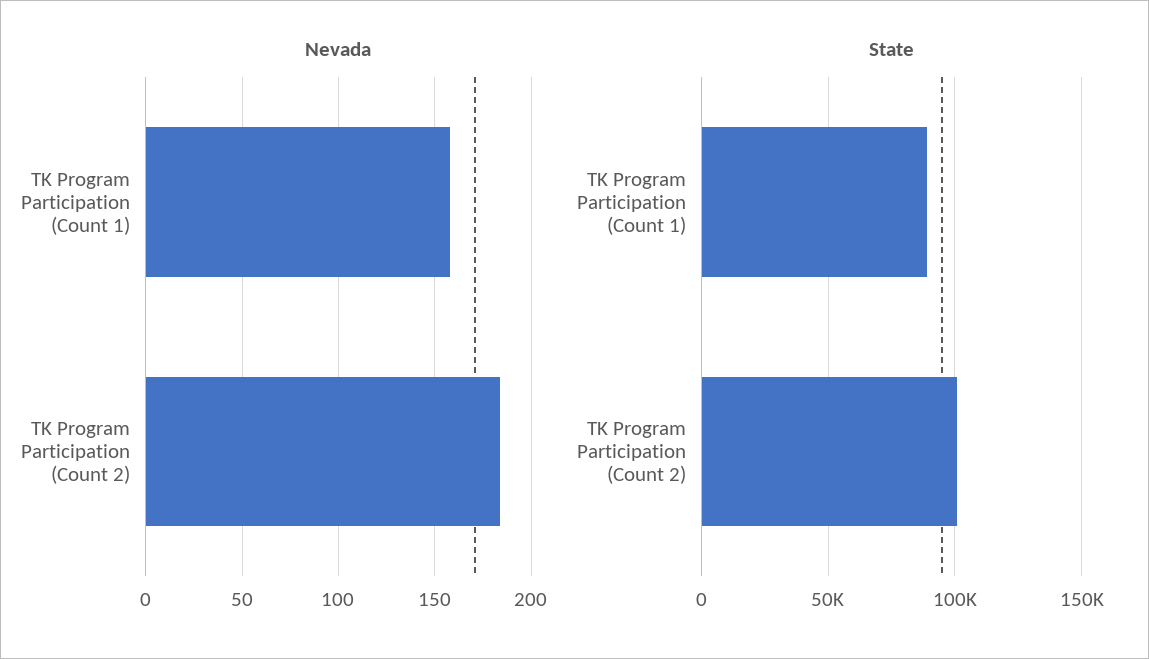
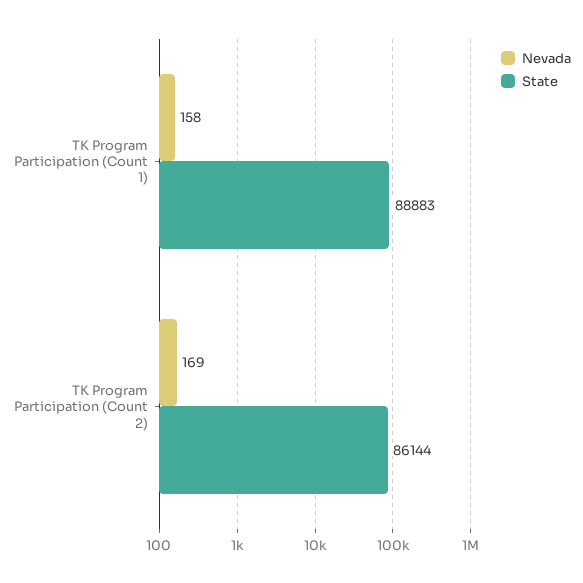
  {
    "Nevada": {
      "TK Program Participation (Count 1)": 158,
-     "TK Program Participation (Count 2)": 185
+     "TK Program Participation (Count 2)": 169
    },
    "State": {
      "TK Program Participation (Count 1)": 88883,
-     "TK Program Participation (Count 2)": 100000
+     "TK Program Participation (Count 2)": 86144
    }
  }

